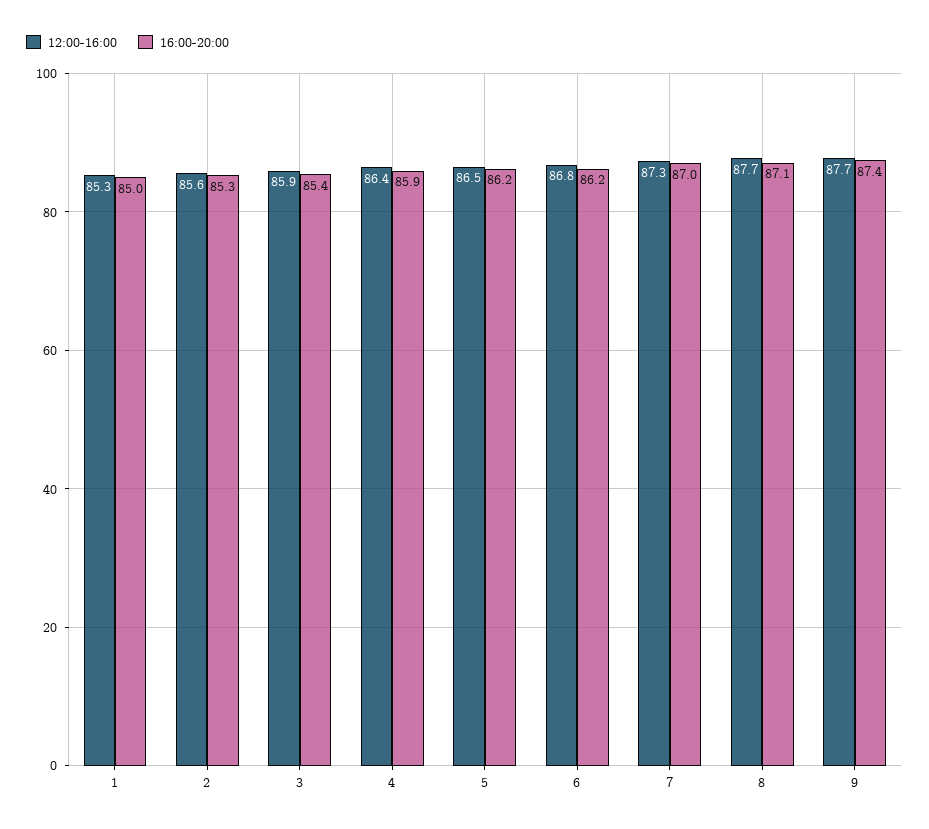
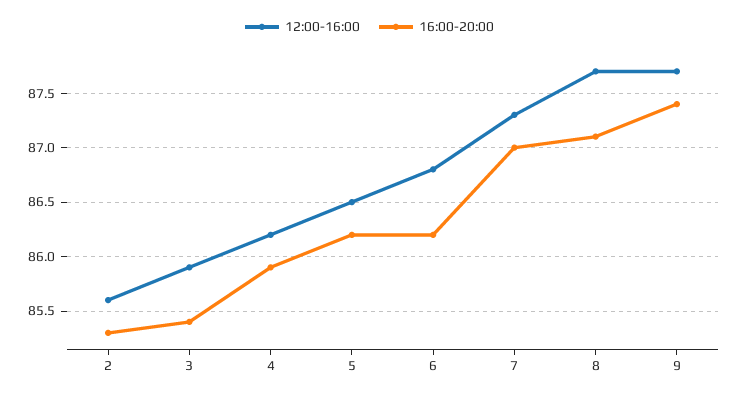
  {
    "12:00-16:00": {
-     "1": 85.3,
      "2": 85.6,
      "3": 85.9,
-     "4": 86.4,
+     "4": 86.2,
      "5": 86.5,
      "6": 86.8,
      "7": 87.3,
      "8": 87.7,
      "9": 87.7
    },
    "16:00-20:00": {
-     "1": 85,
      "2": 85.3,
      "3": 85.4,
      "4": 85.9,
      "5": 86.2,
      "6": 86.2,
      "7": 87,
      "8": 87.1,
      "9": 87.4
    }
  }

